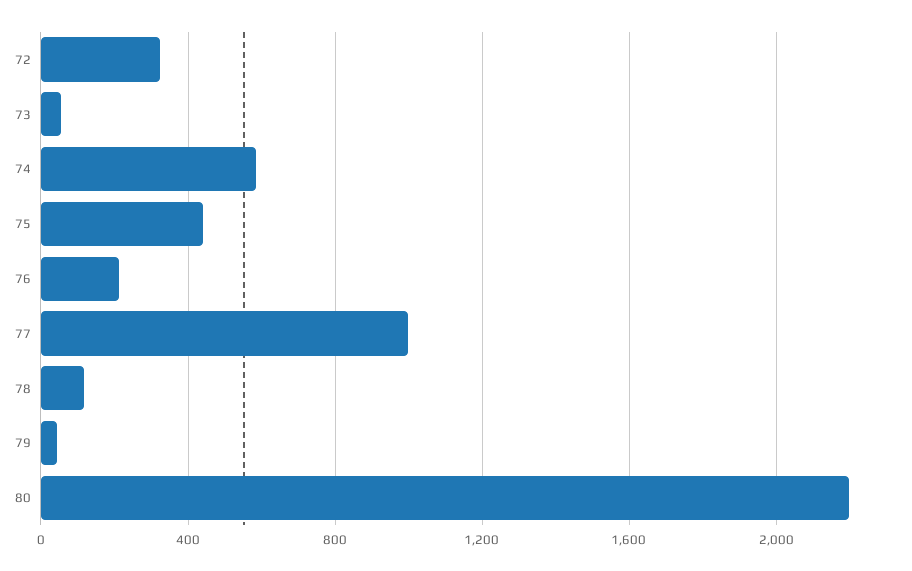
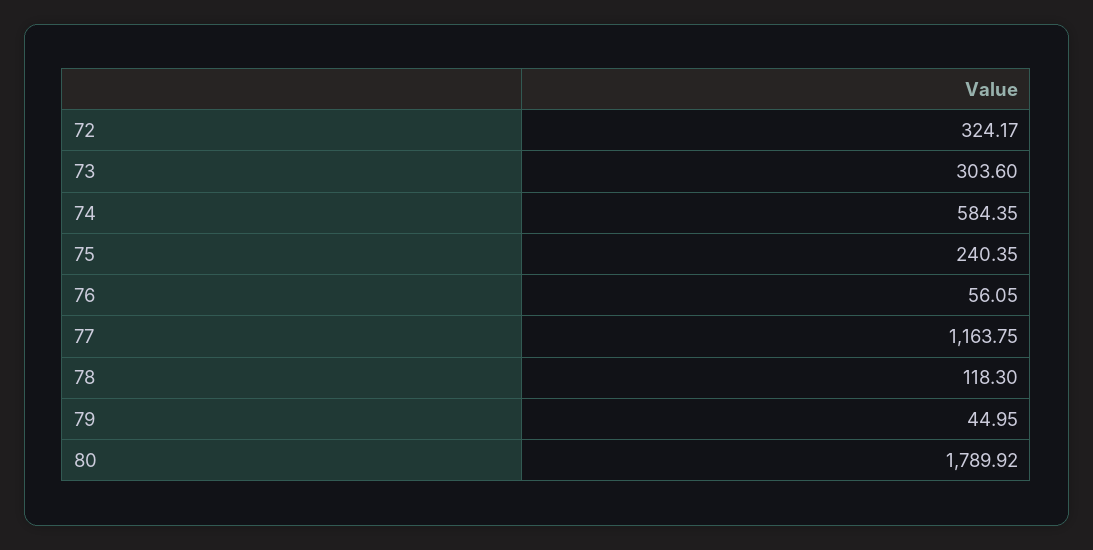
  {
    "72": 324.17,
-   "73": 50,
+   "73": 303.6,
    "74": 584.35,
-   "75": 450,
+   "75": 240.35,
-   "76": 200,
+   "76": 56.05,
-   "77": 1000,
+   "77": 1163.75,
    "78": 118.3,
    "79": 44.95,
-   "80": 2200
+   "80": 1789.92
  }

